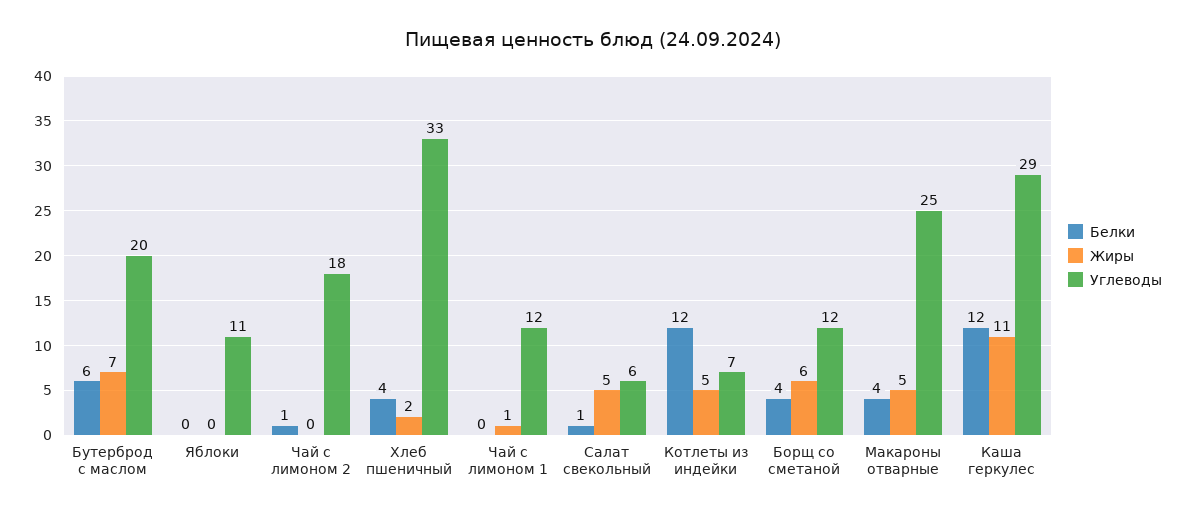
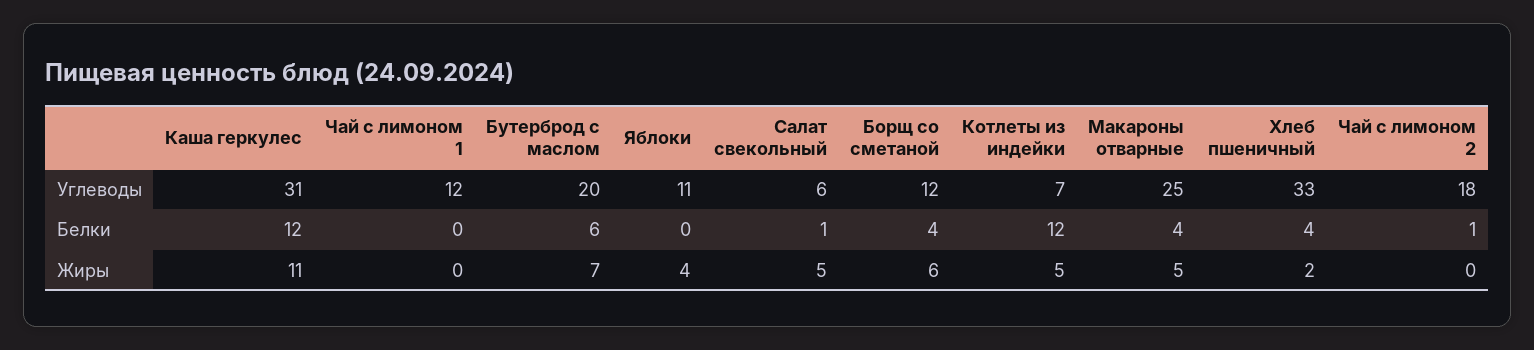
  {
    "Белки": {
      "Бутерброд с маслом": 6,
      "Яблоки": 0,
      "Чай с лимоном 2": 1,
      "Хлеб пшеничный": 4,
      "Чай с лимоном 1": 0,
      "Салат свекольный": 1,
      "Котлеты из индейки": 12,
      "Борщ со сметаной": 4,
      "Макароны отварные": 4,
      "Каша геркулес": 12
    },
    "Жиры": {
      "Бутерброд с маслом": 7,
-     "Яблоки": 0,
+     "Яблоки": 4,
      "Чай с лимоном 2": 0,
      "Хлеб пшеничный": 2,
-     "Чай с лимоном 1": 1,
+     "Чай с лимоном 1": 0,
      "Салат свекольный": 5,
      "Котлеты из индейки": 5,
      "Борщ со сметаной": 6,
      "Макароны отварные": 5,
      "Каша геркулес": 11
    },
    "Углеводы": {
      "Бутерброд с маслом": 20,
      "Яблоки": 11,
      "Чай с лимоном 2": 18,
      "Хлеб пшеничный": 33,
      "Чай с лимоном 1": 12,
      "Салат свекольный": 6,
      "Котлеты из индейки": 7,
      "Борщ со сметаной": 12,
      "Макароны отварные": 25,
-     "Каша геркулес": 29
+     "Каша геркулес": 31
    }
  }

